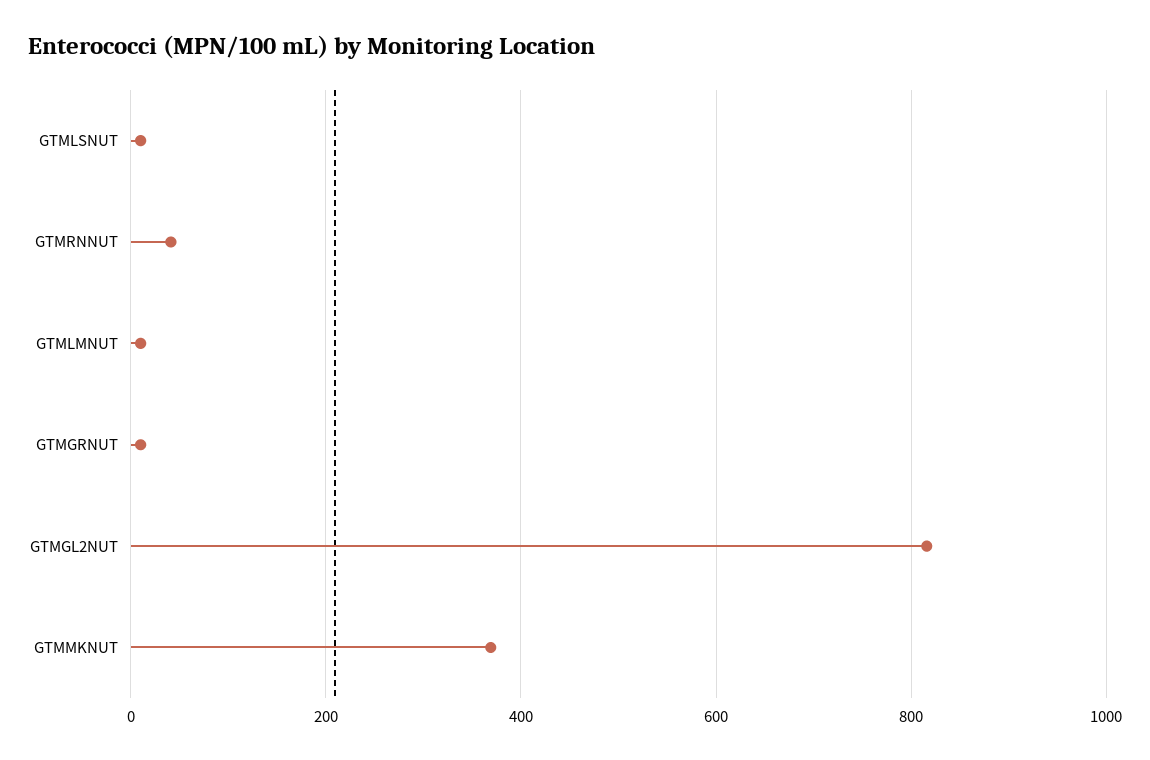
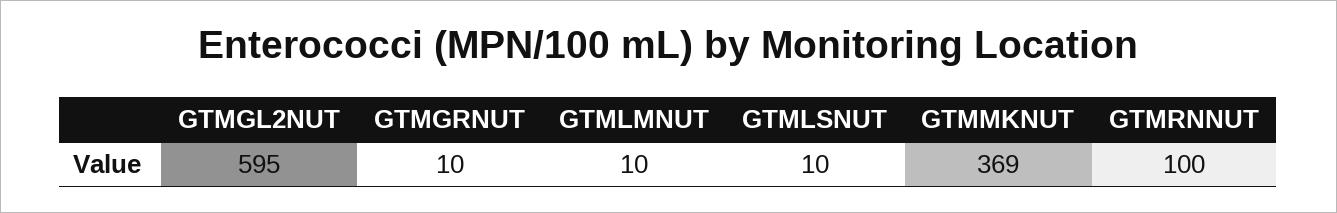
  {
    "GTMLSNUT": 10,
-   "GTMRNNUT": 40,
+   "GTMRNNUT": 100,
    "GTMLMNUT": 10,
    "GTMGRNUT": 10,
-   "GTMGL2NUT": 820,
+   "GTMGL2NUT": 595,
    "GTMMKNUT": 369
  }

